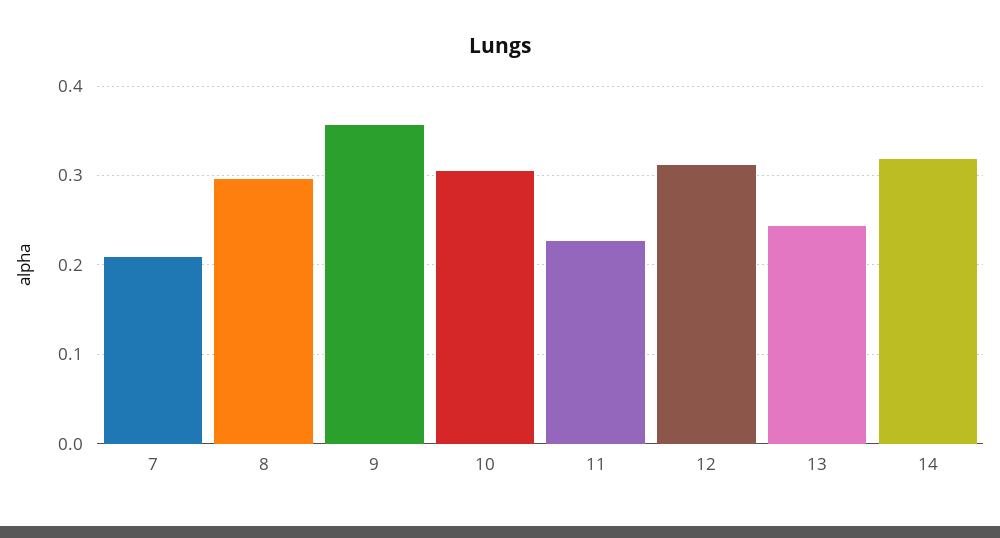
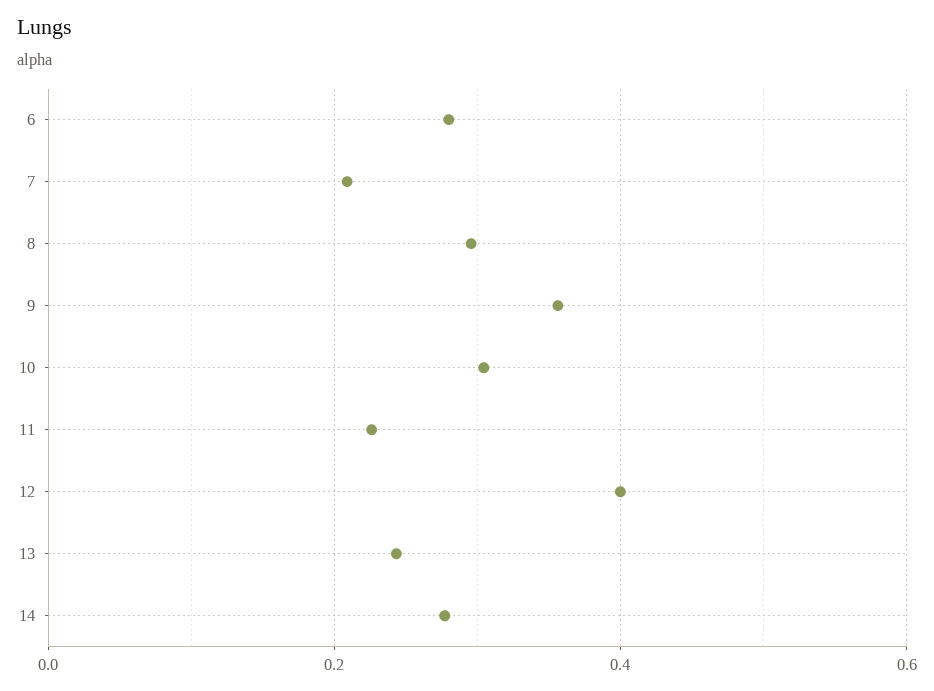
  {
    "7": 0.21,
    "8": 0.3,
    "9": 0.36,
    "10": 0.3,
    "11": 0.23,
-   "12": 0.31,
+   "12": 0.4,
    "13": 0.24,
-   "14": 0.32
+   "14": 0.28,
+   "6": 0.28
  }

